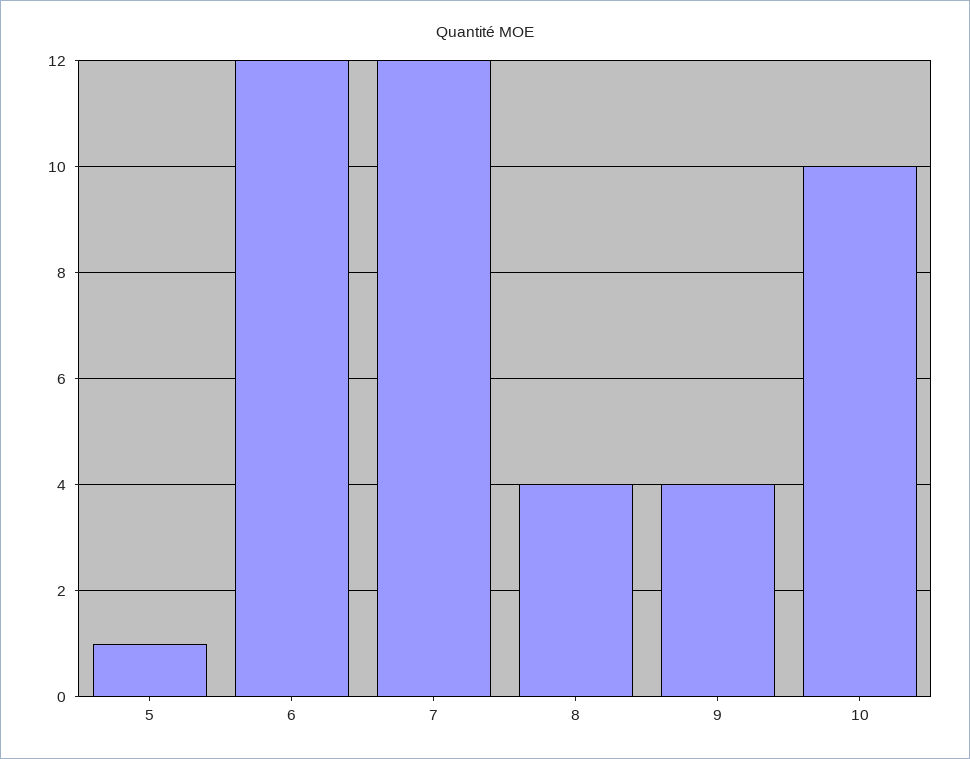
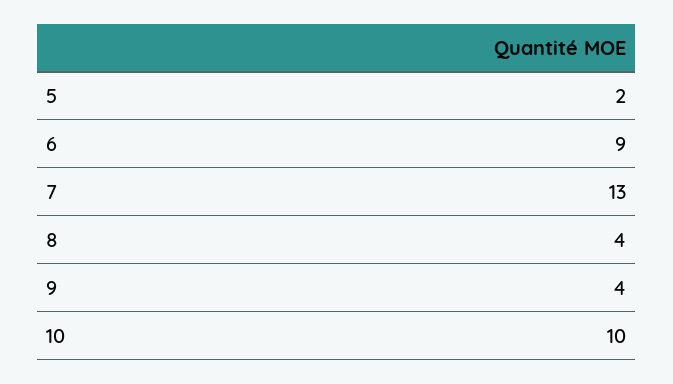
  {
-   "5": 1,
+   "5": 2,
-   "6": 12,
+   "6": 9,
-   "7": 12,
+   "7": 13,
    "8": 4,
    "9": 4,
    "10": 10
  }

